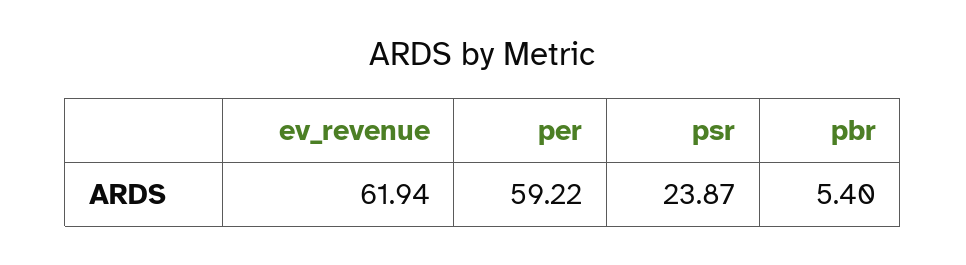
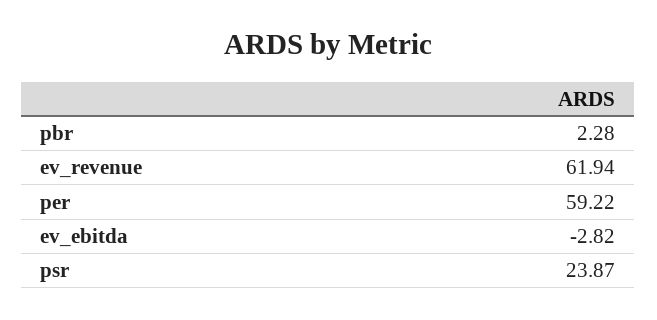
  {
    "ev_revenue": 61.94,
    "per": 59.22,
    "psr": 23.87,
-   "pbr": 5.4
+   "pbr": 2.28,
+   "ev_ebitda": -2.82
  }

